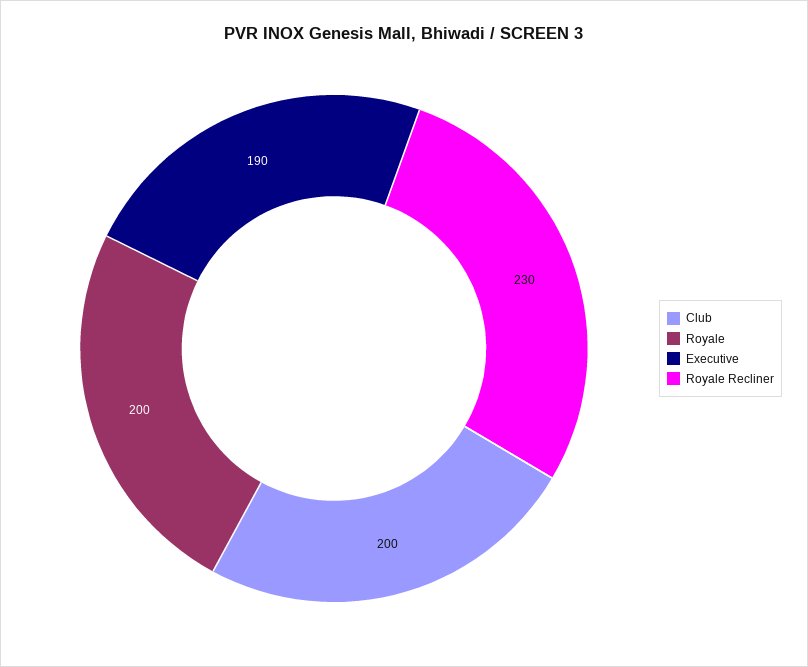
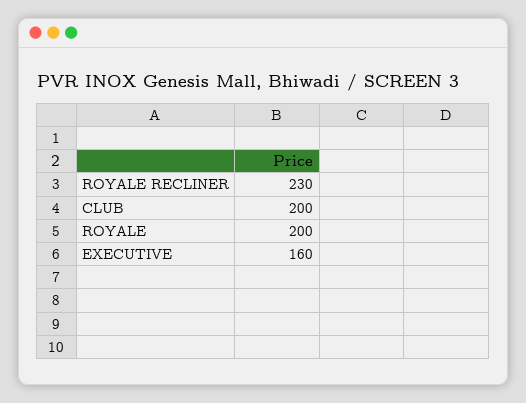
  {
    "Club": 200,
    "Royale": 200,
-   "Executive": 190,
+   "Executive": 160,
    "Royale Recliner": 230
  }

